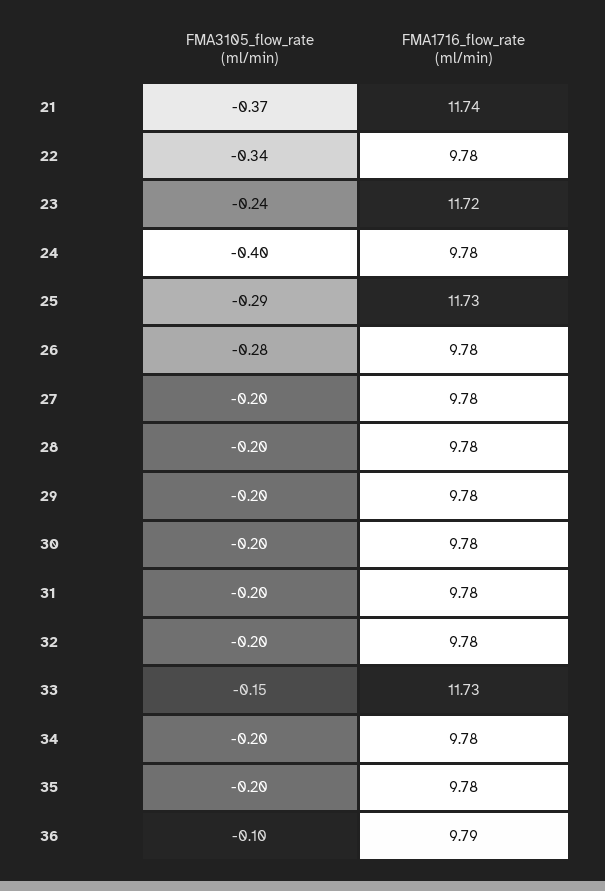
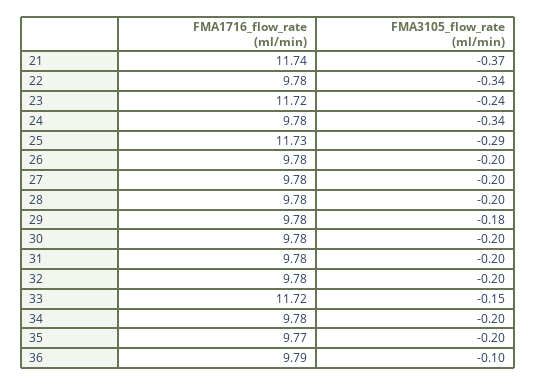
  {
    "FMA3105_flow_rate (ml/min)": {
      "21": -0.37,
      "22": -0.34,
      "23": -0.24,
-     "24": -0.4,
+     "24": -0.34,
      "25": -0.29,
-     "26": -0.28,
+     "26": -0.2,
      "27": -0.2,
      "28": -0.2,
-     "29": -0.2,
+     "29": -0.18,
      "30": -0.2,
      "31": -0.2,
      "32": -0.2,
      "33": -0.15,
      "34": -0.2,
      "35": -0.2,
      "36": -0.1
    },
    "FMA1716_flow_rate (ml/min)": {
      "21": 11.74,
      "22": 9.78,
      "23": 11.72,
      "24": 9.78,
      "25": 11.73,
      "26": 9.78,
      "27": 9.78,
      "28": 9.78,
      "29": 9.78,
      "30": 9.78,
      "31": 9.78,
      "32": 9.78,
-     "33": 11.73,
+     "33": 11.72,
      "34": 9.78,
-     "35": 9.78,
+     "35": 9.77,
      "36": 9.79
    }
  }

